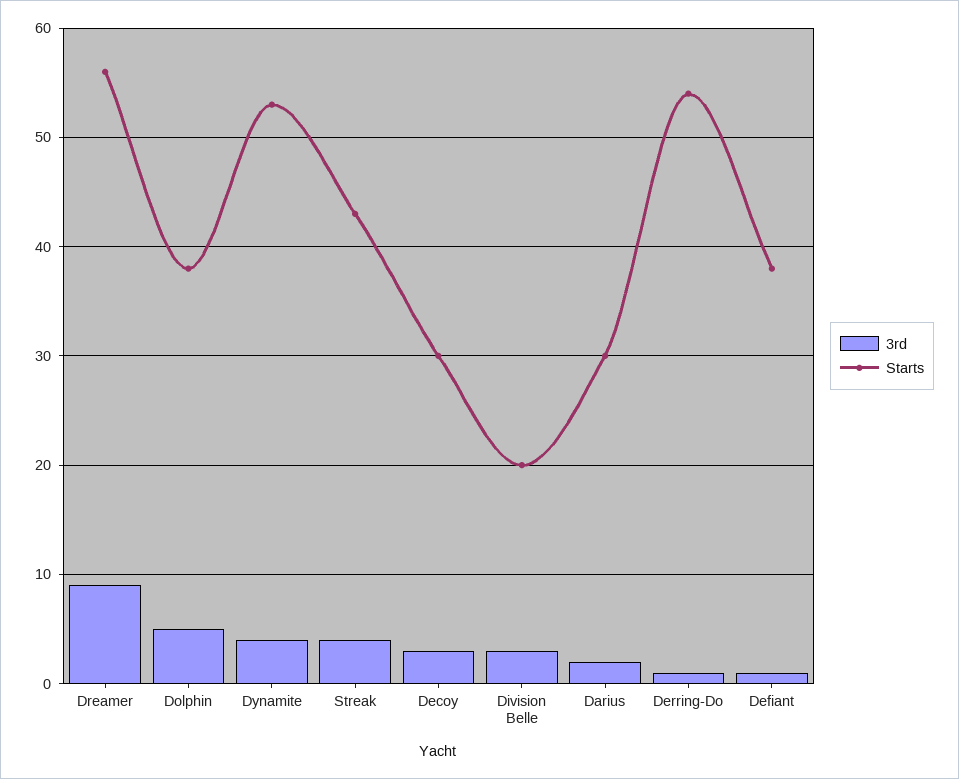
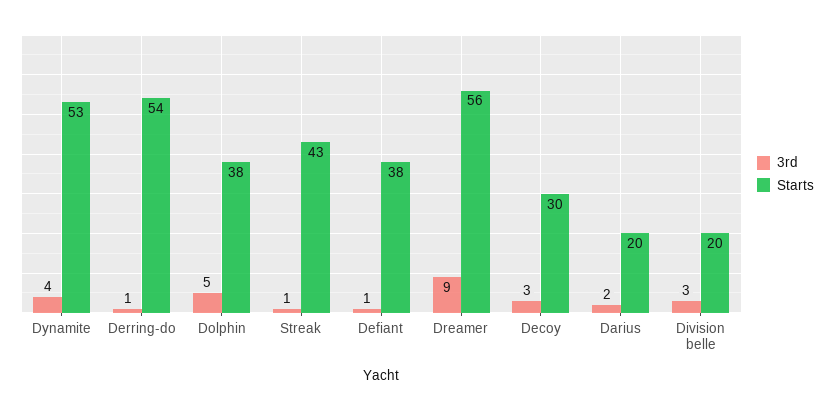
  {
    "3rd": {
      "Dreamer": 9,
      "Dolphin": 5,
      "Dynamite": 4,
-     "Streak": 4,
+     "Streak": 1,
      "Decoy": 3,
      "Division Belle": 3,
      "Darius": 2,
      "Derring-Do": 1,
      "Defiant": 1
    },
    "Starts": {
      "Dreamer": 56,
      "Dolphin": 38,
      "Dynamite": 53,
      "Streak": 43,
      "Decoy": 30,
      "Division Belle": 20,
-     "Darius": 30,
+     "Darius": 20,
      "Derring-Do": 54,
      "Defiant": 38
    }
  }

